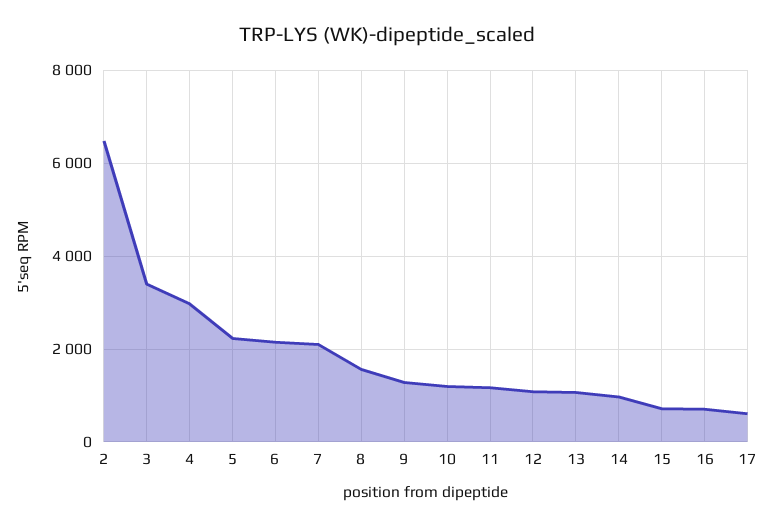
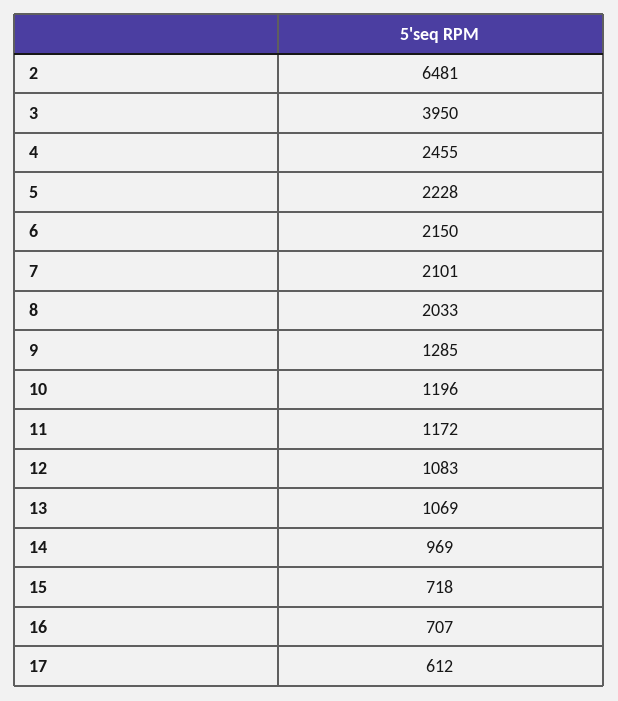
  {
    "2": 6481,
-   "3": 3400,
+   "3": 3950,
-   "4": 3000,
+   "4": 2455,
    "5": 2228,
    "6": 2150,
    "7": 2101,
-   "8": 1600,
+   "8": 2033,
    "9": 1285,
    "10": 1196,
    "11": 1172,
    "12": 1083,
    "13": 1069,
    "14": 969,
    "15": 718,
    "16": 707,
    "17": 612
  }

